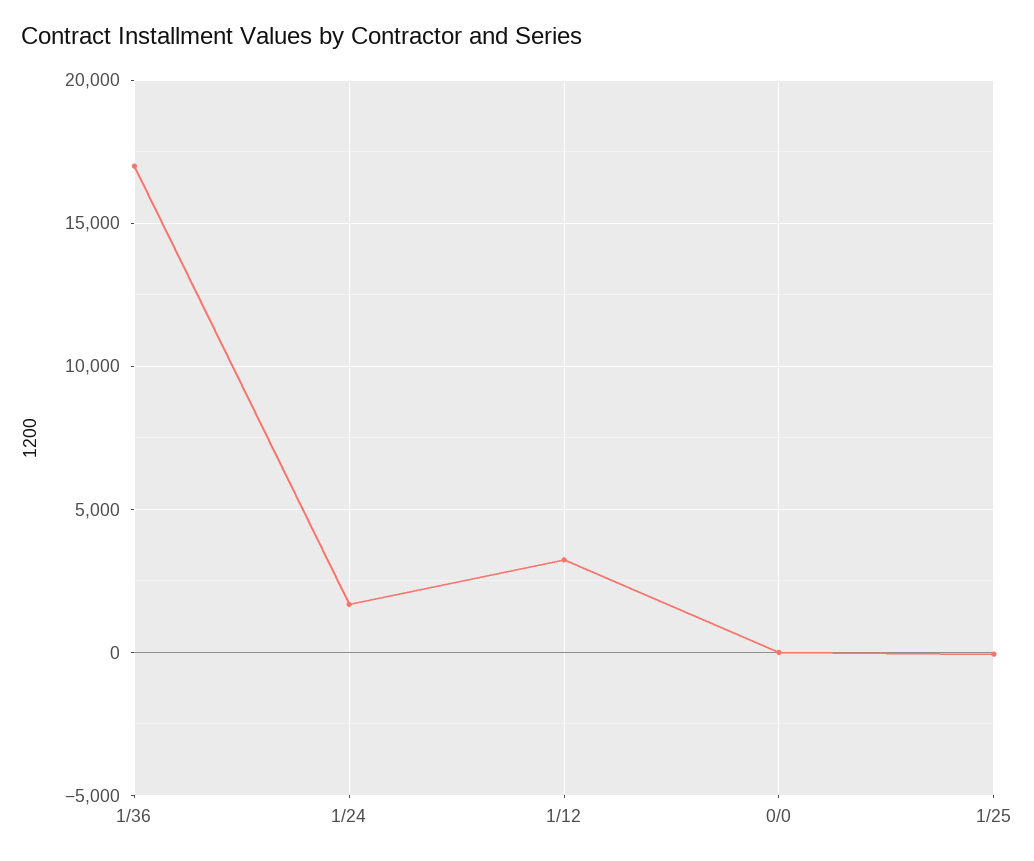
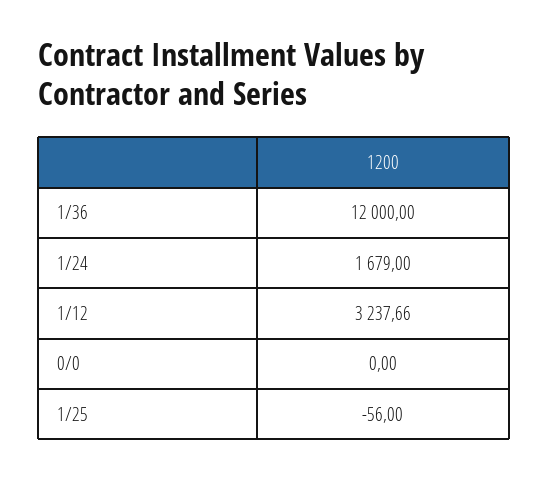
  {
-   "1/36": 17000,
+   "1/36": 12000,
    "1/24": 1679,
    "1/12": 3237.66,
    "0/0": 0,
    "1/25": -56
  }

